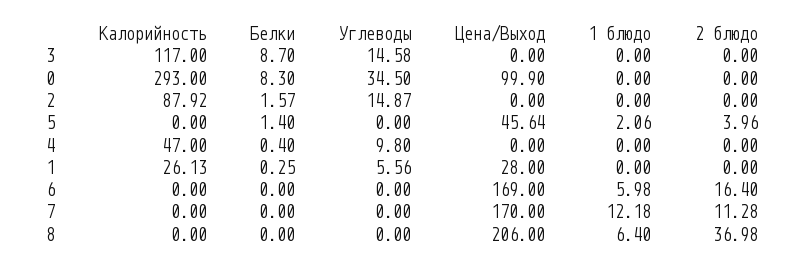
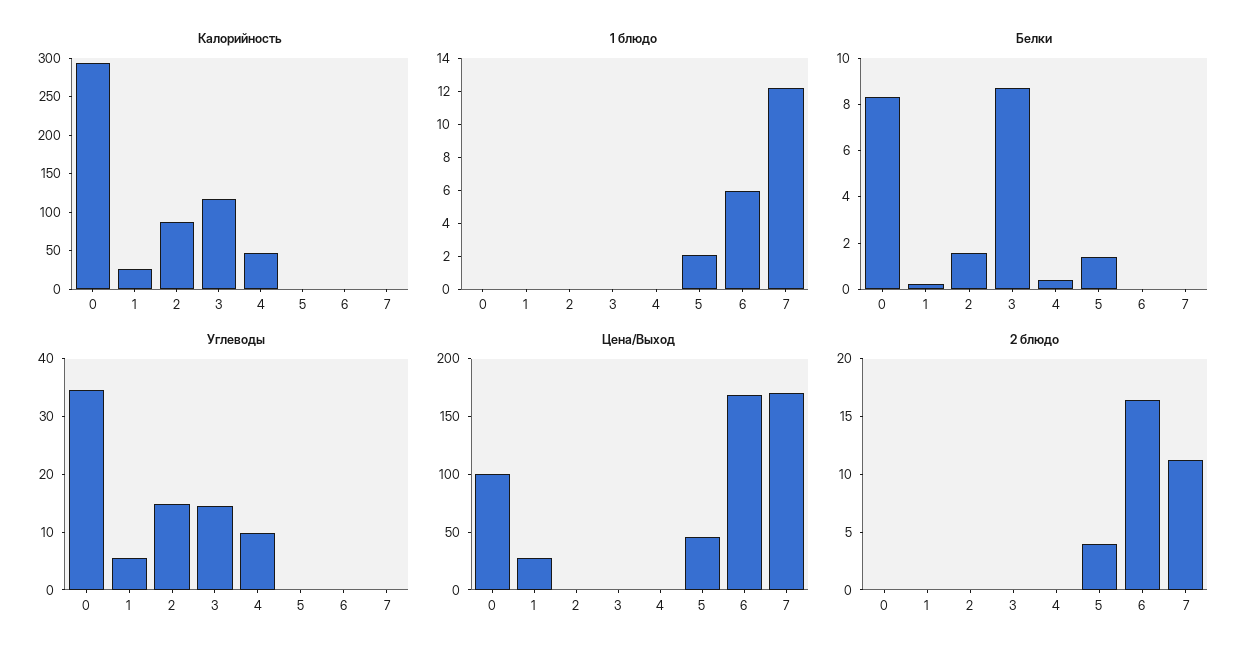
  {
    "Калорийность": {
      "3": 117,
      "0": 293,
      "2": 87.92,
      "5": 0,
      "4": 47,
      "1": 26.13,
      "6": 0,
-     "7": 0,
+     "7": 0
-     "8": 0
    },
    "Белки": {
      "3": 8.7,
      "0": 8.3,
      "2": 1.57,
      "5": 1.4,
      "4": 0.4,
      "1": 0.25,
      "6": 0,
-     "7": 0,
+     "7": 0
-     "8": 0
    },
    "Углеводы": {
      "3": 14.58,
      "0": 34.5,
      "2": 14.87,
      "5": 0,
      "4": 9.8,
      "1": 5.56,
      "6": 0,
-     "7": 0,
+     "7": 0
-     "8": 0
    },
    "Цена/Выход": {
      "3": 0,
      "0": 99.9,
      "2": 0,
      "5": 45.64,
      "4": 0,
      "1": 28,
      "6": 169,
-     "7": 170,
+     "7": 170
-     "8": 206
    },
    "1 блюдо": {
      "3": 0,
      "0": 0,
      "2": 0,
      "5": 2.06,
      "4": 0,
      "1": 0,
      "6": 5.98,
-     "7": 12.18,
+     "7": 12.18
-     "8": 6.4
    },
    "2 блюдо": {
      "3": 0,
      "0": 0,
      "2": 0,
      "5": 3.96,
      "4": 0,
      "1": 0,
      "6": 16.4,
-     "7": 11.28,
+     "7": 11.28
-     "8": 36.98
    }
  }

